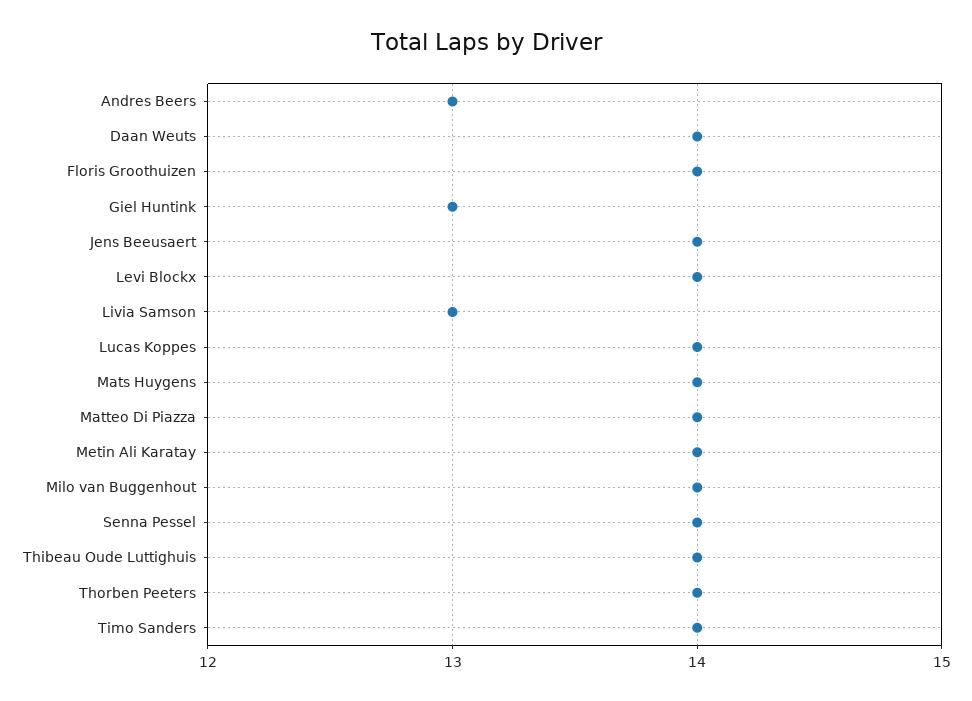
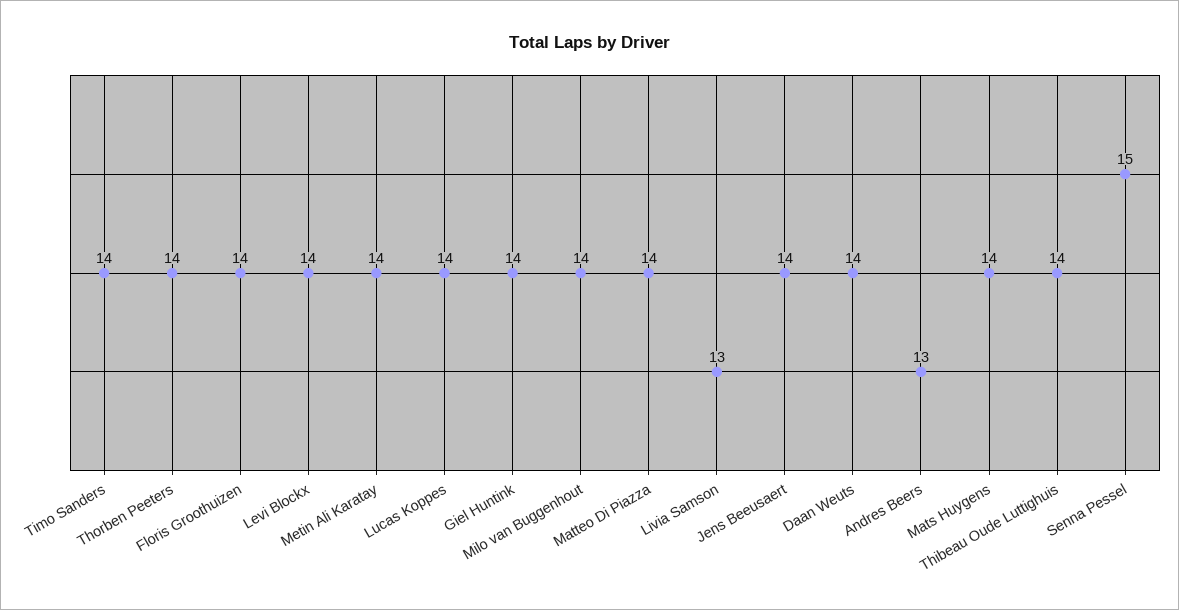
  {
    "Andres Beers": 13,
    "Daan Weuts": 14,
    "Floris Groothuizen": 14,
-   "Giel Huntink": 13,
+   "Giel Huntink": 14,
    "Jens Beeusaert": 14,
    "Levi Blockx": 14,
    "Livia Samson": 13,
    "Lucas Koppes": 14,
    "Mats Huygens": 14,
    "Matteo Di Piazza": 14,
    "Metin Ali Karatay": 14,
    "Milo van Buggenhout": 14,
-   "Senna Pessel": 14,
+   "Senna Pessel": 15,
    "Thibeau Oude Luttighuis": 14,
    "Thorben Peeters": 14,
    "Timo Sanders": 14
  }

